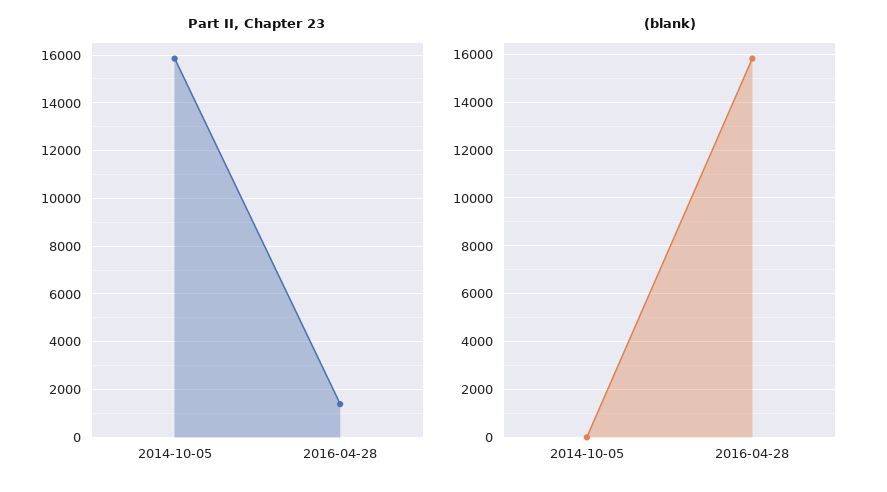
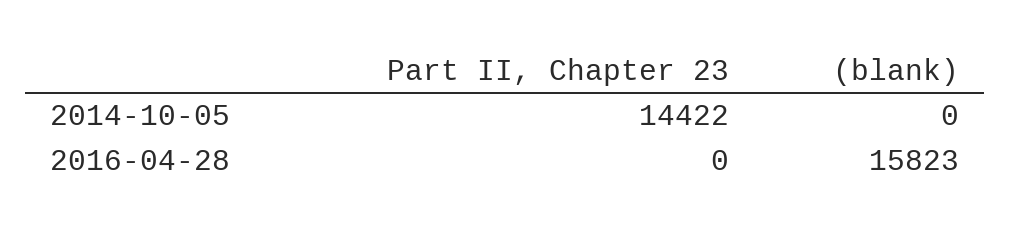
  {
    "Part II, Chapter 23": {
-     "2014-10-05": 16000,
+     "2014-10-05": 14422,
-     "2016-04-28": 1500
+     "2016-04-28": 0
    },
    "(blank)": {
      "2014-10-05": 0,
      "2016-04-28": 15823
    }
  }

